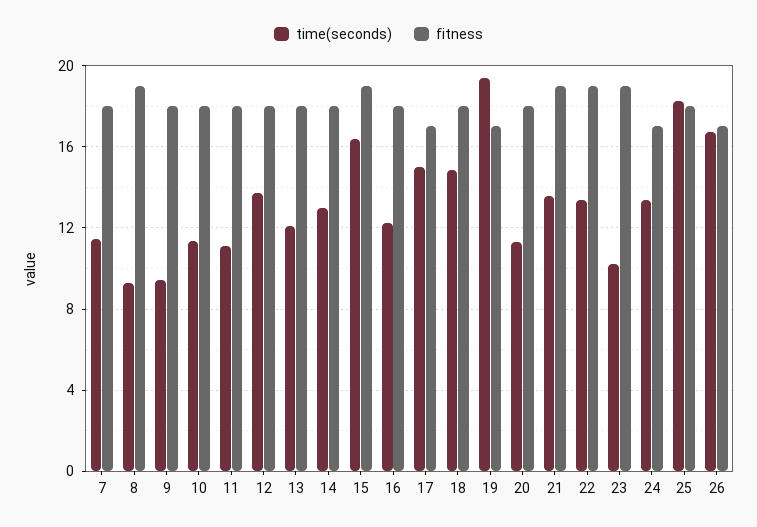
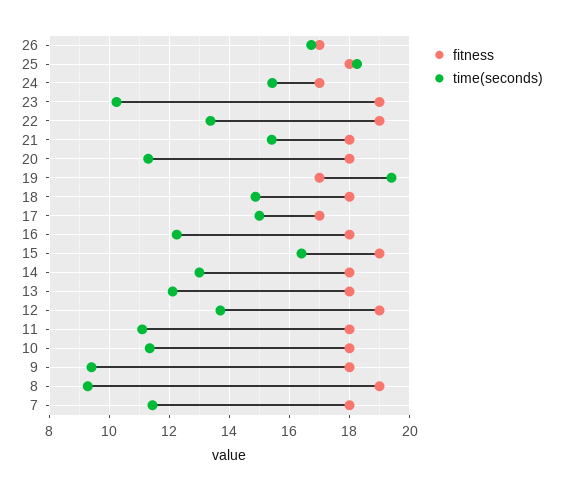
  {
    "time(seconds)": {
      "7": 11.4,
      "8": 9.2,
      "9": 9.4,
      "10": 11.4,
      "11": 11.2,
      "12": 13.8,
      "13": 12.2,
      "14": 13,
      "15": 16.4,
      "16": 12.2,
      "17": 15,
      "18": 14.8,
      "19": 19.4,
      "20": 11.4,
-     "21": 13.5,
+     "21": 15.4,
      "22": 13.4,
      "23": 10.2,
-     "24": 13.5,
+     "24": 15.4,
      "25": 18.2,
      "26": 16.8
    },
    "fitness": {
      "7": 18,
      "8": 19,
      "9": 18,
      "10": 18,
      "11": 18,
-     "12": 18,
+     "12": 19,
      "13": 18,
      "14": 18,
      "15": 19,
      "16": 18,
      "17": 17,
      "18": 18,
      "19": 17,
      "20": 18,
-     "21": 19,
+     "21": 18,
      "22": 19,
      "23": 19,
      "24": 17,
      "25": 18,
      "26": 17
    }
  }

